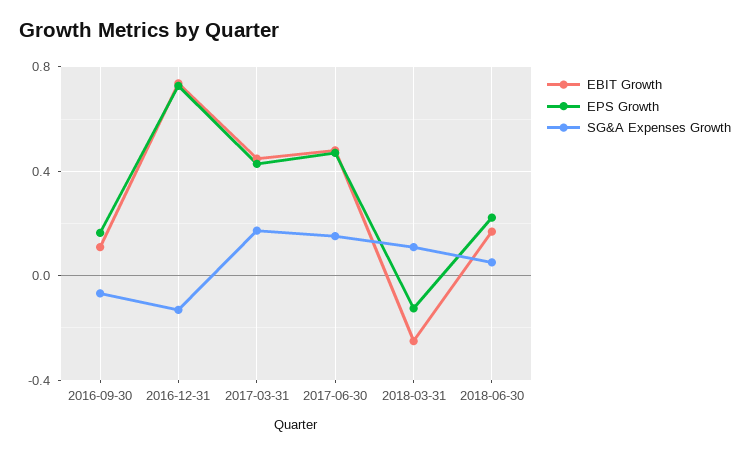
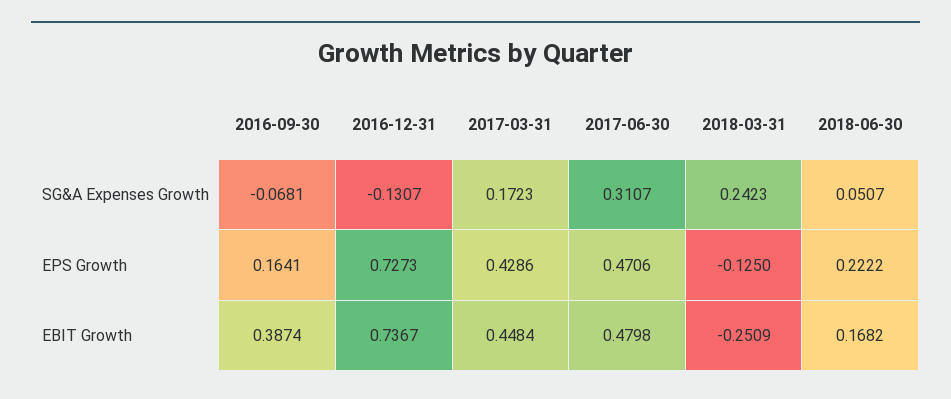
  {
    "EBIT Growth": {
-     "2016-09-30": 0.1,
+     "2016-09-30": 0.3874,
      "2016-12-31": 0.7367,
      "2017-03-31": 0.4484,
      "2017-06-30": 0.4798,
      "2018-03-31": -0.2509,
      "2018-06-30": 0.1682
    },
    "EPS Growth": {
      "2016-09-30": 0.1641,
      "2016-12-31": 0.7273,
      "2017-03-31": 0.4286,
      "2017-06-30": 0.4706,
      "2018-03-31": -0.125,
      "2018-06-30": 0.2222
    },
    "SG&A Expenses Growth": {
      "2016-09-30": -0.0681,
      "2016-12-31": -0.1307,
      "2017-03-31": 0.1723,
-     "2017-06-30": 0.15,
+     "2017-06-30": 0.3107,
-     "2018-03-31": 0.1,
+     "2018-03-31": 0.2423,
      "2018-06-30": 0.0507
    }
  }

